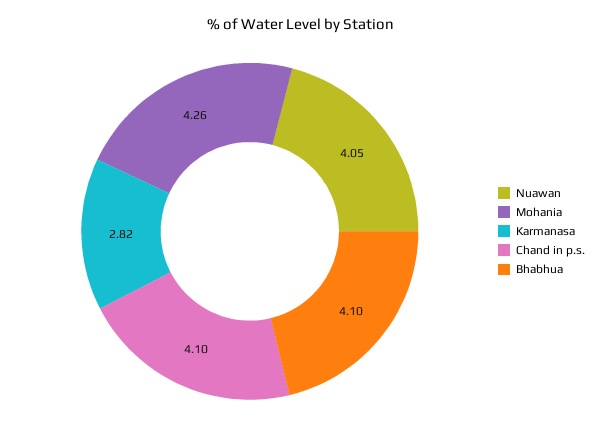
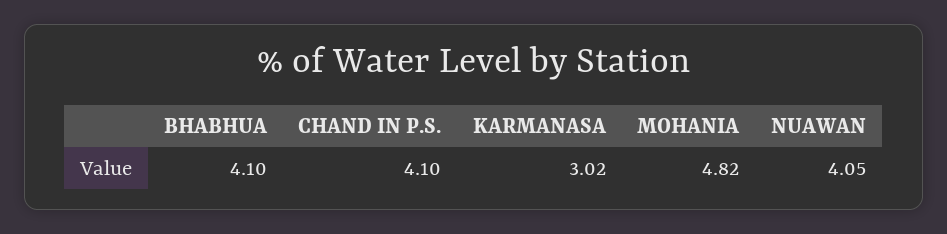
  {
    "Nuawan": 4.05,
-   "Mohania": 4.26,
+   "Mohania": 4.82,
-   "Karmanasa": 2.82,
+   "Karmanasa": 3.02,
    "Chand in p.s.": 4.1,
    "Bhabhua": 4.1
  }

